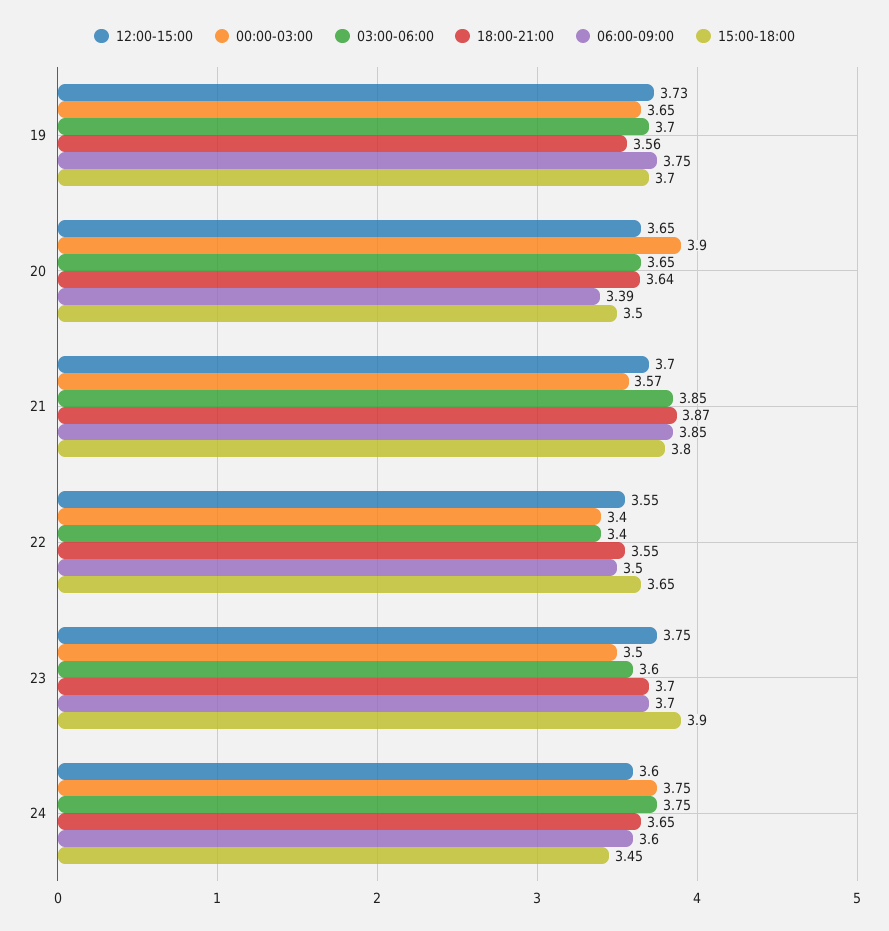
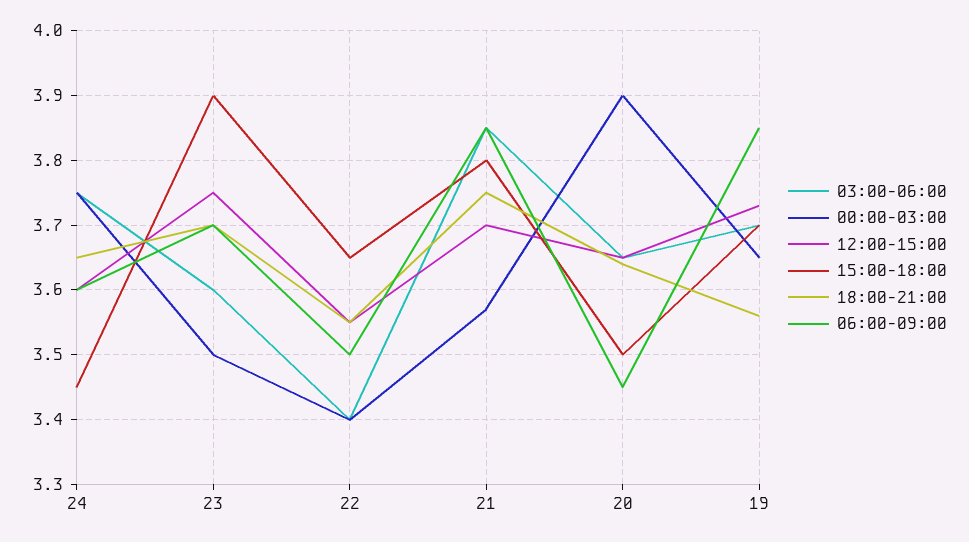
  {
    "12:00-15:00": {
      "19": 3.73,
      "20": 3.65,
      "21": 3.7,
      "22": 3.55,
      "23": 3.75,
      "24": 3.6
    },
    "00:00-03:00": {
      "19": 3.65,
      "20": 3.9,
      "21": 3.57,
      "22": 3.4,
      "23": 3.5,
      "24": 3.75
    },
    "03:00-06:00": {
      "19": 3.7,
      "20": 3.65,
      "21": 3.85,
      "22": 3.4,
      "23": 3.6,
      "24": 3.75
    },
    "18:00-21:00": {
      "19": 3.56,
      "20": 3.64,
-     "21": 3.87,
+     "21": 3.75,
      "22": 3.55,
      "23": 3.7,
      "24": 3.65
    },
    "06:00-09:00": {
-     "19": 3.75,
+     "19": 3.85,
-     "20": 3.39,
+     "20": 3.45,
      "21": 3.85,
      "22": 3.5,
      "23": 3.7,
      "24": 3.6
    },
    "15:00-18:00": {
      "19": 3.7,
      "20": 3.5,
      "21": 3.8,
      "22": 3.65,
      "23": 3.9,
      "24": 3.45
    }
  }

